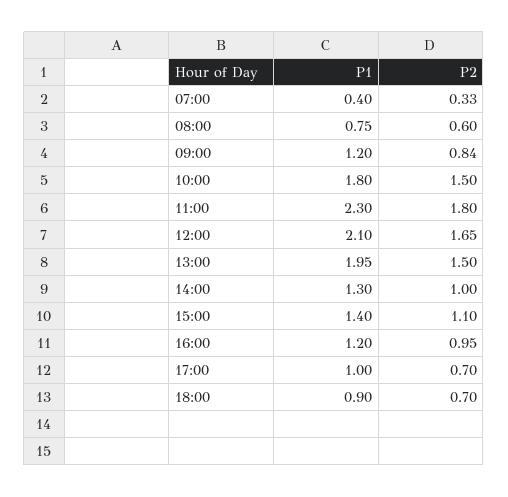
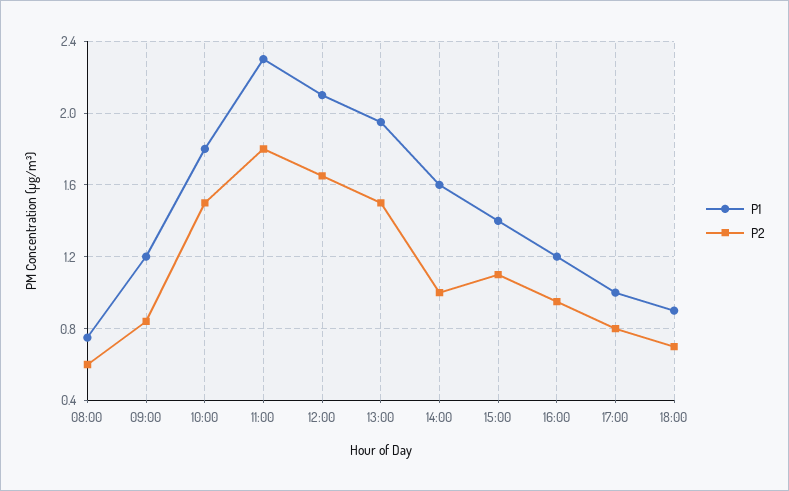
  {
    "P1": {
-     "07:00": 0.4,
      "08:00": 0.75,
      "09:00": 1.2,
      "10:00": 1.8,
      "11:00": 2.3,
      "12:00": 2.1,
      "13:00": 1.95,
-     "14:00": 1.3,
+     "14:00": 1.6,
      "15:00": 1.4,
      "16:00": 1.2,
      "17:00": 1,
      "18:00": 0.9
    },
    "P2": {
-     "07:00": 0.33,
      "08:00": 0.6,
      "09:00": 0.84,
      "10:00": 1.5,
      "11:00": 1.8,
      "12:00": 1.65,
      "13:00": 1.5,
      "14:00": 1,
      "15:00": 1.1,
      "16:00": 0.95,
-     "17:00": 0.7,
+     "17:00": 0.8,
      "18:00": 0.7
    }
  }

